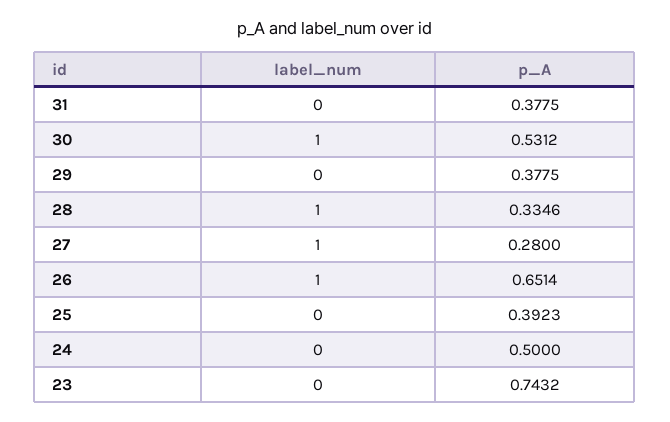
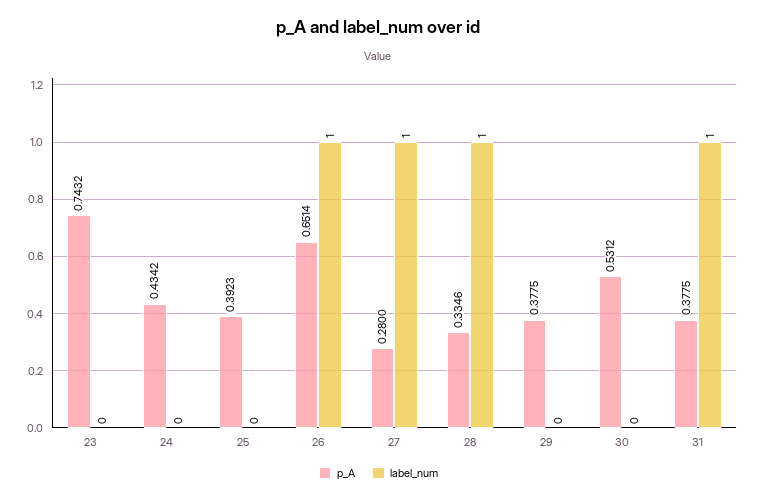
  {
    "label_num": {
-     "31": 0,
+     "31": 1,
-     "30": 1,
+     "30": 0,
      "29": 0,
      "28": 1,
      "27": 1,
      "26": 1,
      "25": 0,
      "24": 0,
      "23": 0
    },
    "p_A": {
      "31": 0.3775,
      "30": 0.5312,
      "29": 0.3775,
      "28": 0.3346,
      "27": 0.28,
      "26": 0.6514,
      "25": 0.3923,
-     "24": 0.5,
+     "24": 0.4342,
      "23": 0.7432
    }
  }

